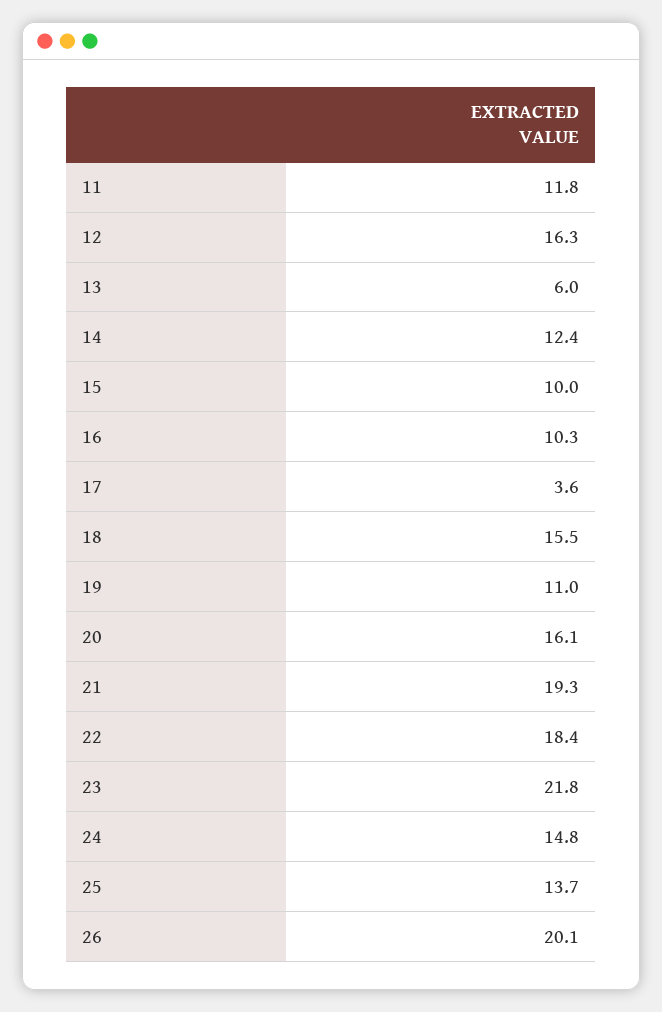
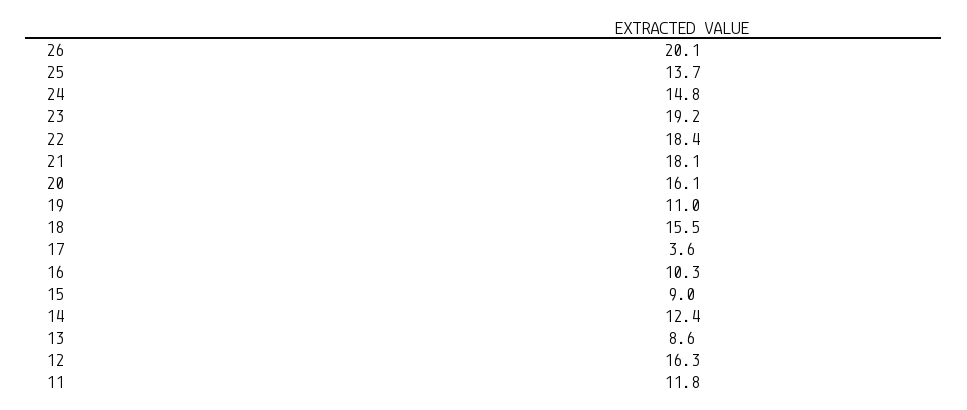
  {
    "11": 11.8,
    "12": 16.3,
-   "13": 6,
+   "13": 8.6,
    "14": 12.4,
-   "15": 10,
+   "15": 9,
    "16": 10.3,
    "17": 3.6,
    "18": 15.5,
    "19": 11,
    "20": 16.1,
-   "21": 19.3,
+   "21": 18.1,
    "22": 18.4,
-   "23": 21.8,
+   "23": 19.2,
    "24": 14.8,
    "25": 13.7,
    "26": 20.1
  }

